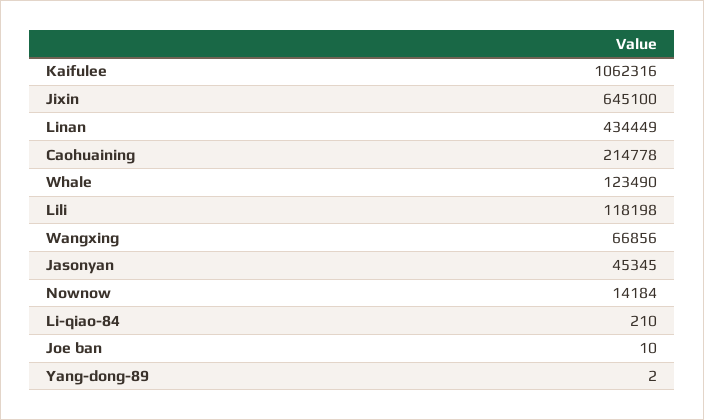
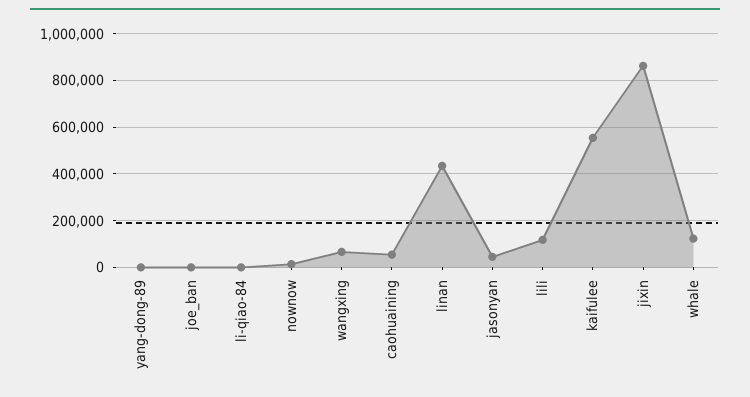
  {
-   "Kaifulee": 1062316,
+   "Kaifulee": 550000,
-   "Jixin": 645100,
+   "Jixin": 850000,
    "Linan": 434449,
-   "Caohuaining": 214778,
+   "Caohuaining": 50000,
    "Whale": 123490,
    "Lili": 118198,
    "Wangxing": 66856,
    "Jasonyan": 45345,
    "Nownow": 14184,
    "Li-qiao-84": 210,
    "Joe ban": 10,
    "Yang-dong-89": 2
  }

